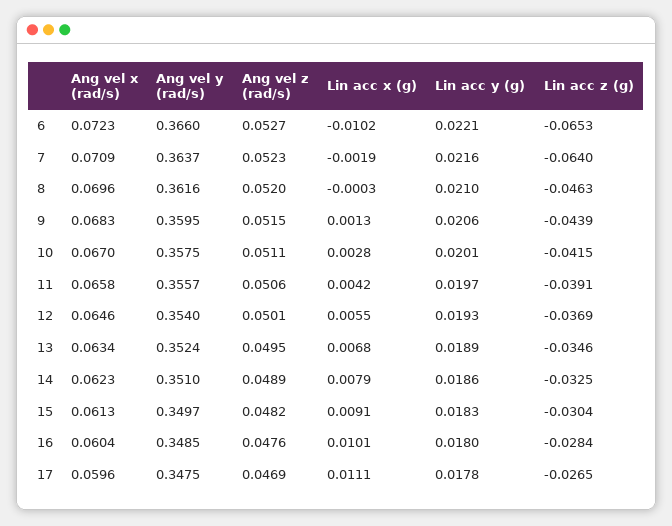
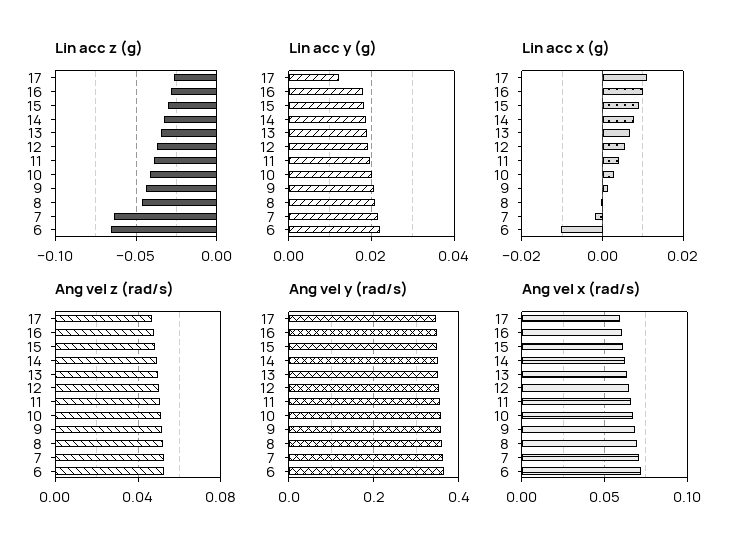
  {
    "Ang vel x (rad/s)": {
      "6": 0.0723,
      "7": 0.0709,
      "8": 0.0696,
      "9": 0.0683,
      "10": 0.067,
      "11": 0.0658,
      "12": 0.0646,
      "13": 0.0634,
      "14": 0.0623,
      "15": 0.0613,
      "16": 0.0604,
      "17": 0.0596
    },
    "Ang vel y (rad/s)": {
      "6": 0.366,
      "7": 0.3637,
      "8": 0.3616,
      "9": 0.3595,
      "10": 0.3575,
      "11": 0.3557,
      "12": 0.354,
      "13": 0.3524,
      "14": 0.351,
      "15": 0.3497,
      "16": 0.3485,
      "17": 0.3475
    },
    "Ang vel z (rad/s)": {
      "6": 0.0527,
      "7": 0.0523,
      "8": 0.052,
      "9": 0.0515,
      "10": 0.0511,
      "11": 0.0506,
      "12": 0.0501,
      "13": 0.0495,
      "14": 0.0489,
      "15": 0.0482,
      "16": 0.0476,
      "17": 0.0469
    },
    "Lin acc x (g)": {
      "6": -0.0102,
      "7": -0.0019,
      "8": -0.0003,
      "9": 0.0013,
      "10": 0.0028,
      "11": 0.0042,
      "12": 0.0055,
      "13": 0.0068,
      "14": 0.0079,
      "15": 0.0091,
      "16": 0.0101,
      "17": 0.0111
    },
    "Lin acc y (g)": {
      "6": 0.0221,
      "7": 0.0216,
      "8": 0.021,
      "9": 0.0206,
      "10": 0.0201,
      "11": 0.0197,
      "12": 0.0193,
      "13": 0.0189,
      "14": 0.0186,
      "15": 0.0183,
      "16": 0.018,
-     "17": 0.0178
+     "17": 0.012
    },
    "Lin acc z (g)": {
      "6": -0.0653,
      "7": -0.064,
      "8": -0.0463,
      "9": -0.0439,
      "10": -0.0415,
      "11": -0.0391,
      "12": -0.0369,
      "13": -0.0346,
      "14": -0.0325,
      "15": -0.0304,
      "16": -0.0284,
      "17": -0.0265
    }
  }

